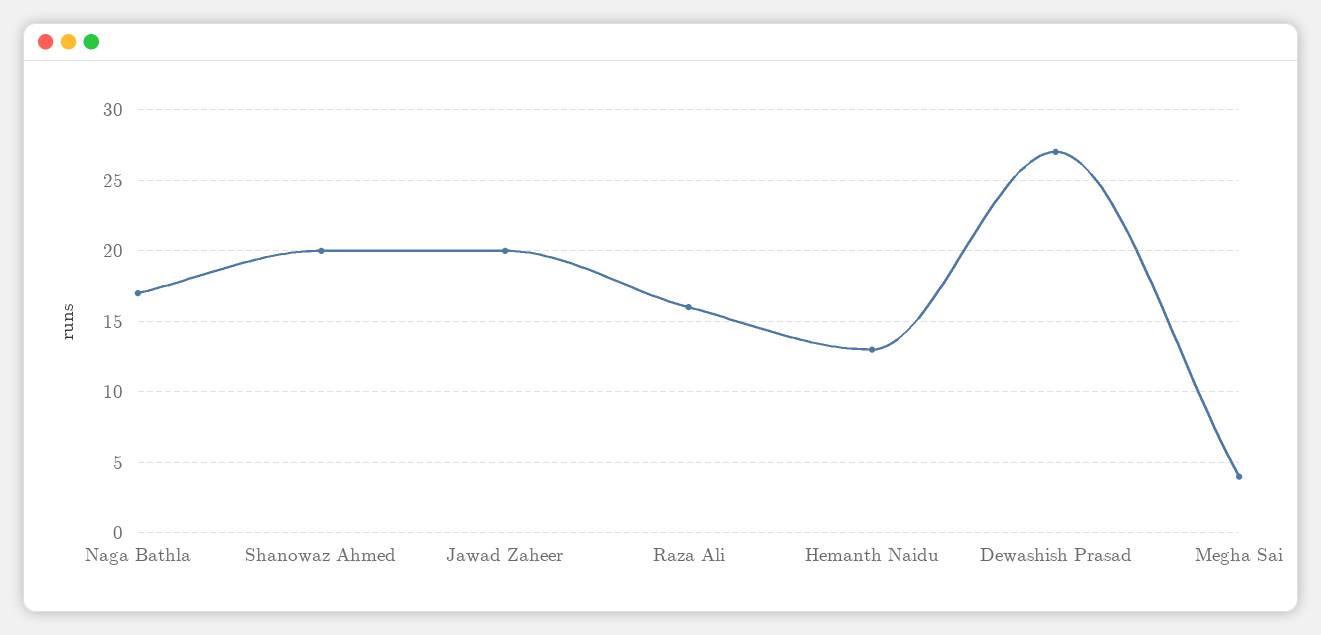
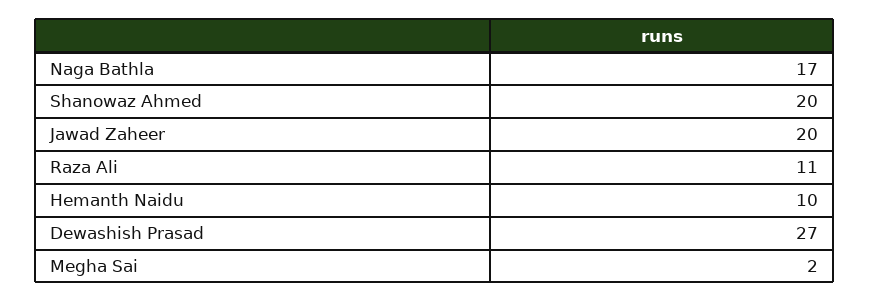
  {
    "Naga Bathla": 17,
    "Shanowaz Ahmed": 20,
    "Jawad Zaheer": 20,
-   "Raza Ali": 16,
+   "Raza Ali": 11,
-   "Hemanth Naidu": 13,
+   "Hemanth Naidu": 10,
    "Dewashish Prasad": 27,
-   "Megha Sai": 4
+   "Megha Sai": 2
  }

